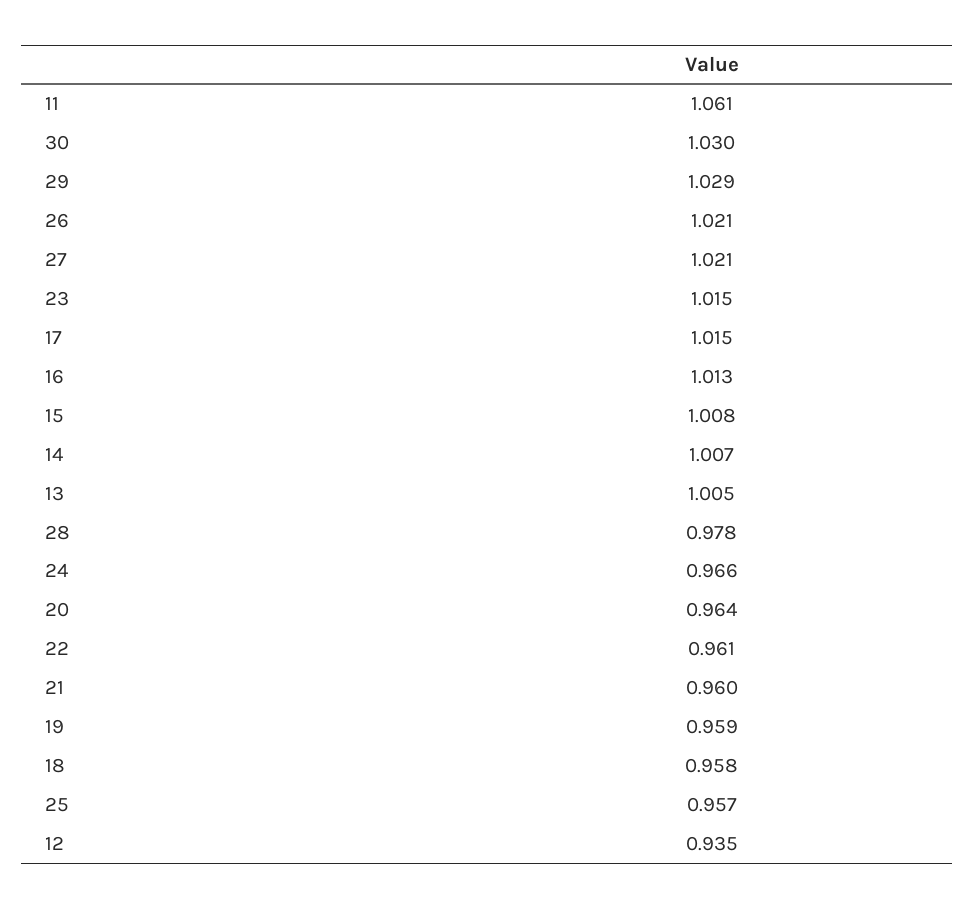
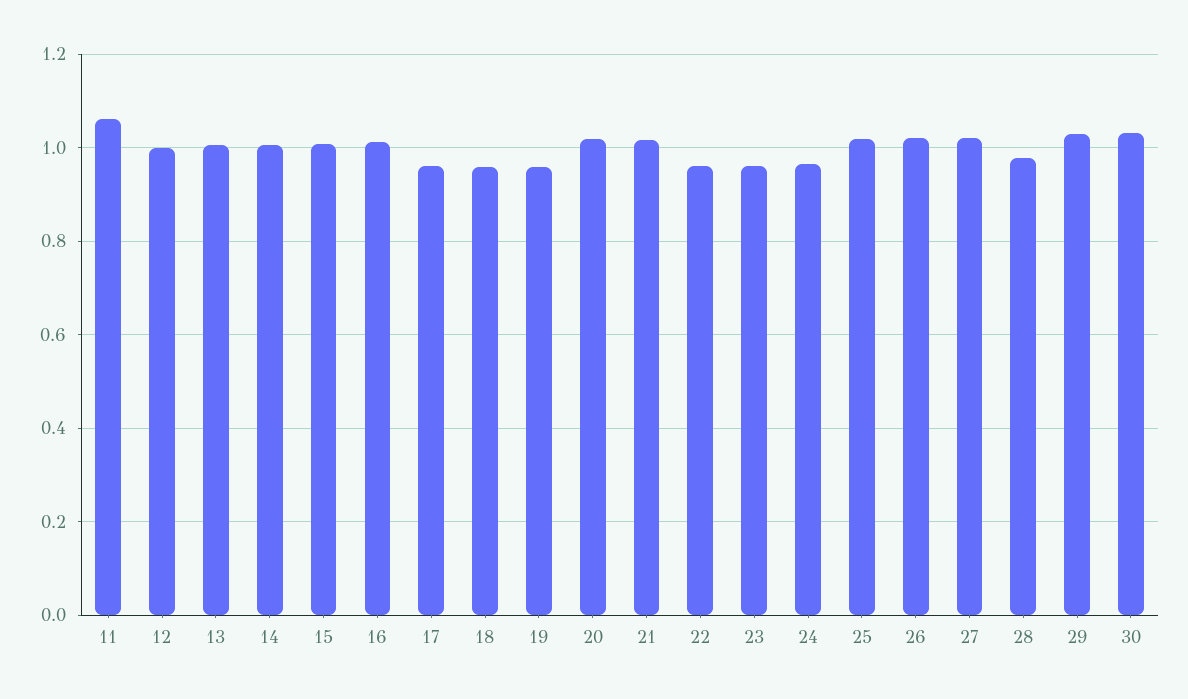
  {
    "11": 1.061,
    "30": 1.03,
    "29": 1.029,
    "26": 1.021,
    "27": 1.021,
-   "23": 1.015,
+   "23": 0.96,
-   "17": 1.015,
+   "17": 0.96,
    "16": 1.013,
    "15": 1.008,
    "14": 1.007,
    "13": 1.005,
    "28": 0.978,
    "24": 0.966,
-   "20": 0.964,
+   "20": 1.02,
    "22": 0.961,
-   "21": 0.96,
+   "21": 1.02,
    "19": 0.959,
    "18": 0.958,
-   "25": 0.957,
+   "25": 1.02,
-   "12": 0.935
+   "12": 1
  }

